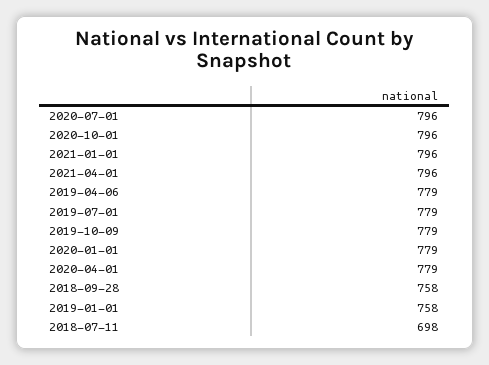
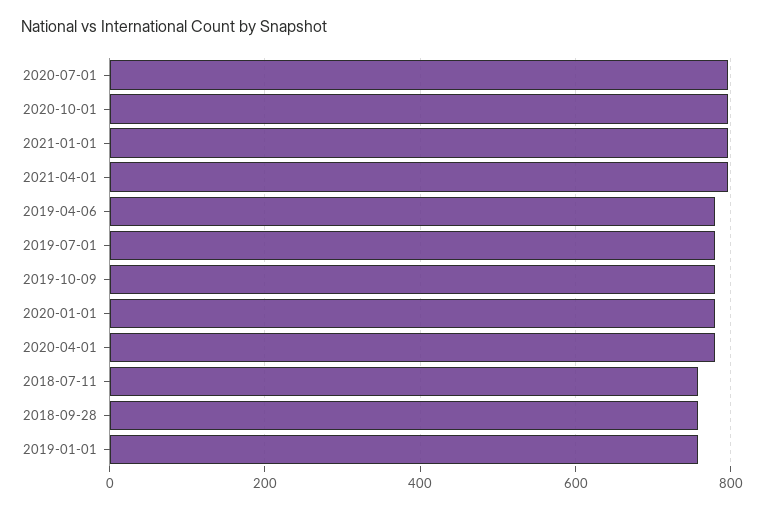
  {
    "2020-07-01": 796,
    "2020-10-01": 796,
    "2021-01-01": 796,
    "2021-04-01": 796,
    "2019-04-06": 779,
    "2019-07-01": 779,
    "2019-10-09": 779,
    "2020-01-01": 779,
    "2020-04-01": 779,
    "2018-09-28": 758,
    "2019-01-01": 758,
-   "2018-07-11": 698
+   "2018-07-11": 760
  }

